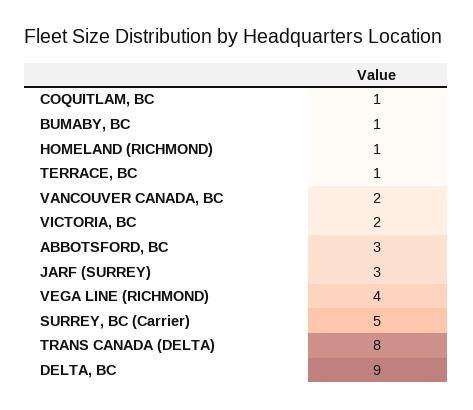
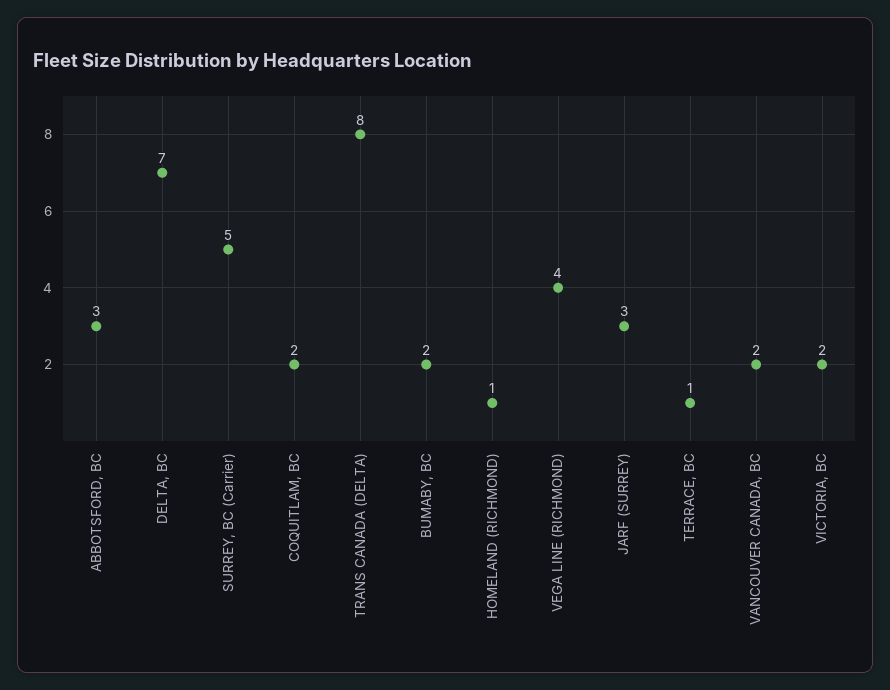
  {
-   "COQUITLAM, BC": 1,
+   "COQUITLAM, BC": 2,
-   "BUMABY, BC": 1,
+   "BUMABY, BC": 2,
    "HOMELAND (RICHMOND)": 1,
    "TERRACE, BC": 1,
    "VANCOUVER CANADA, BC": 2,
    "VICTORIA, BC": 2,
    "ABBOTSFORD, BC": 3,
    "JARF (SURREY)": 3,
    "VEGA LINE (RICHMOND)": 4,
    "SURREY, BC (Carrier)": 5,
    "TRANS CANADA (DELTA)": 8,
-   "DELTA, BC": 9
+   "DELTA, BC": 7
  }

